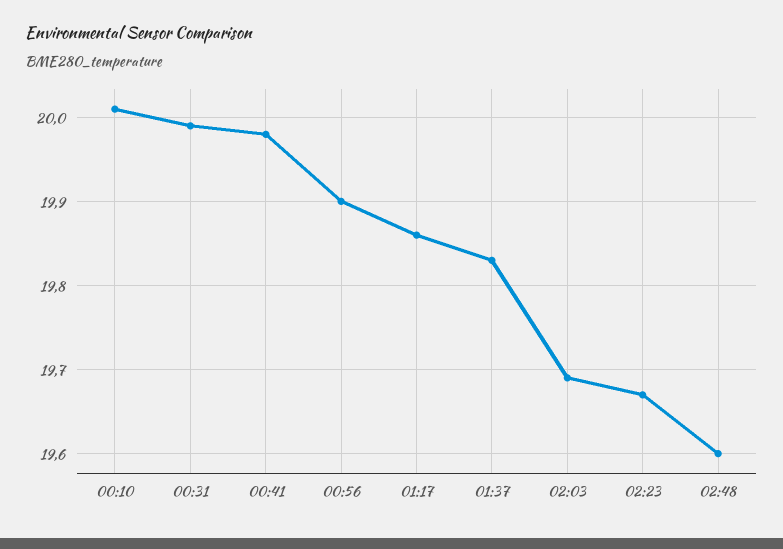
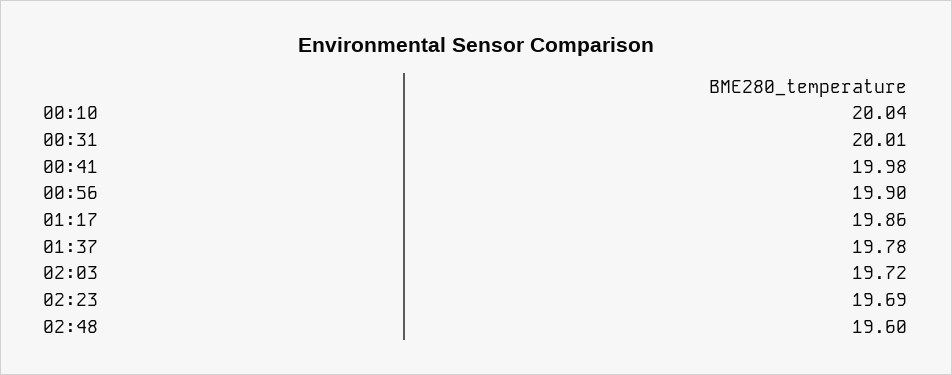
  {
-   "00:10": 20.01,
+   "00:10": 20.04,
-   "00:31": 19.99,
+   "00:31": 20.01,
    "00:41": 19.98,
    "00:56": 19.9,
    "01:17": 19.86,
-   "01:37": 19.83,
+   "01:37": 19.78,
-   "02:03": 19.69,
+   "02:03": 19.72,
-   "02:23": 19.67,
+   "02:23": 19.69,
    "02:48": 19.6
  }

